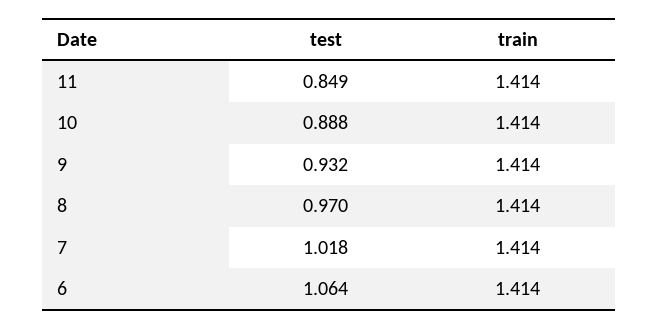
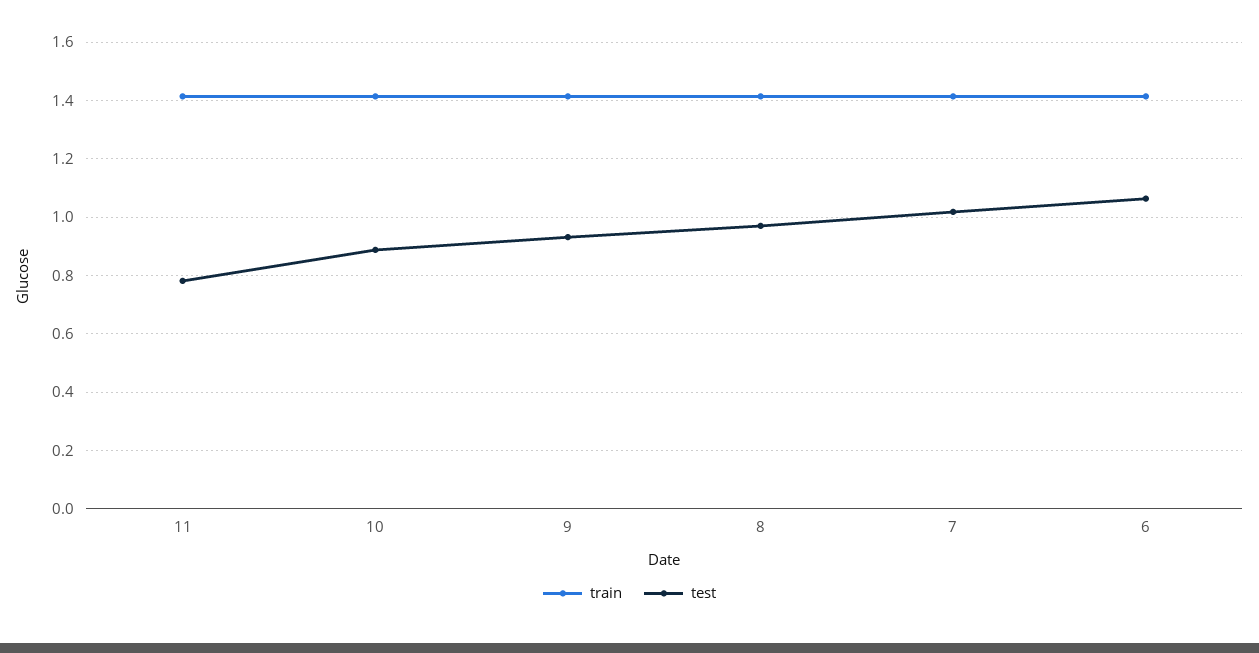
  {
    "test": {
-     "11": 0.849,
+     "11": 0.775,
      "10": 0.888,
      "9": 0.932,
      "8": 0.97,
      "7": 1.018,
      "6": 1.064
    },
    "train": {
      "11": 1.414,
      "10": 1.414,
      "9": 1.414,
      "8": 1.414,
      "7": 1.414,
      "6": 1.414
    }
  }

